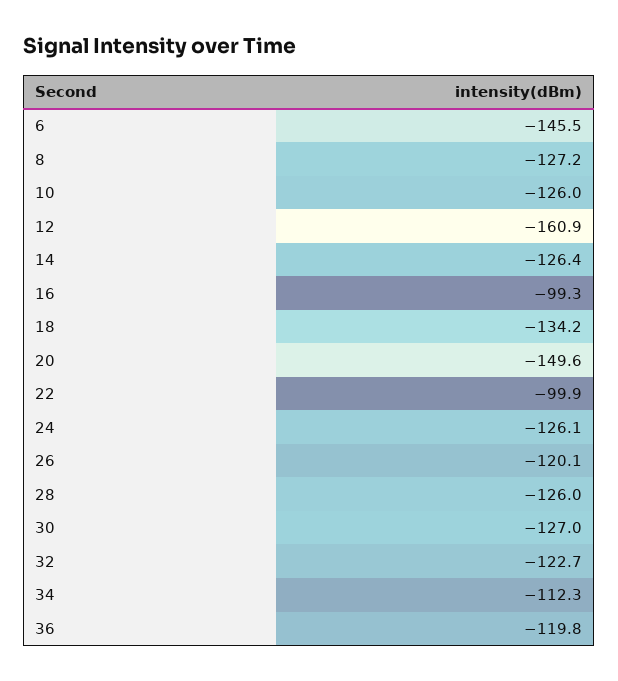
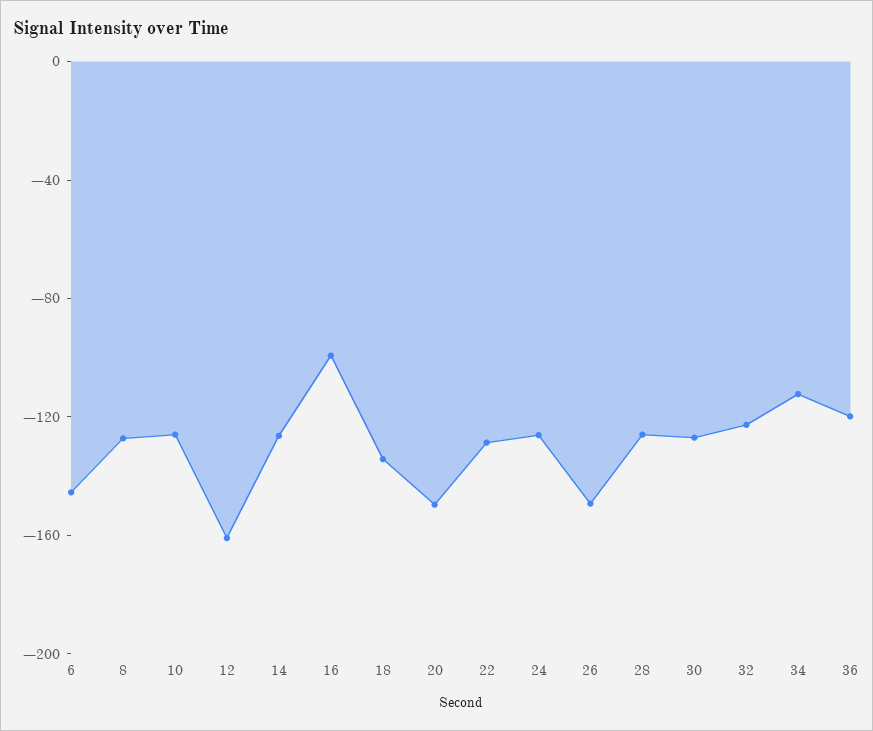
  {
    "6": -145.5,
    "8": -127.2,
    "10": -126,
    "12": -160.9,
    "14": -126.4,
    "16": -99.3,
    "18": -134.2,
    "20": -149.6,
-   "22": -99.9,
+   "22": -130,
    "24": -126.1,
-   "26": -120.1,
+   "26": -150,
    "28": -126,
    "30": -127,
    "32": -122.7,
    "34": -112.3,
    "36": -119.8
  }

